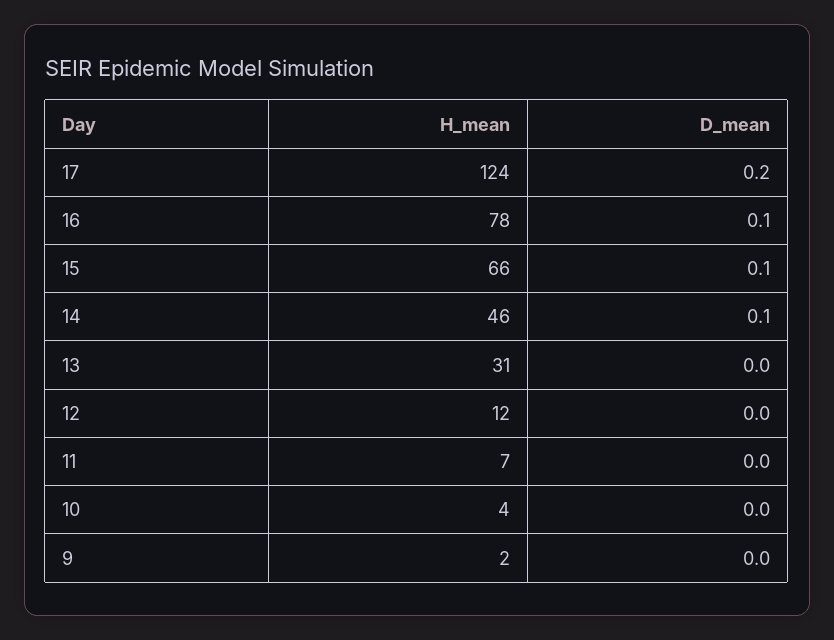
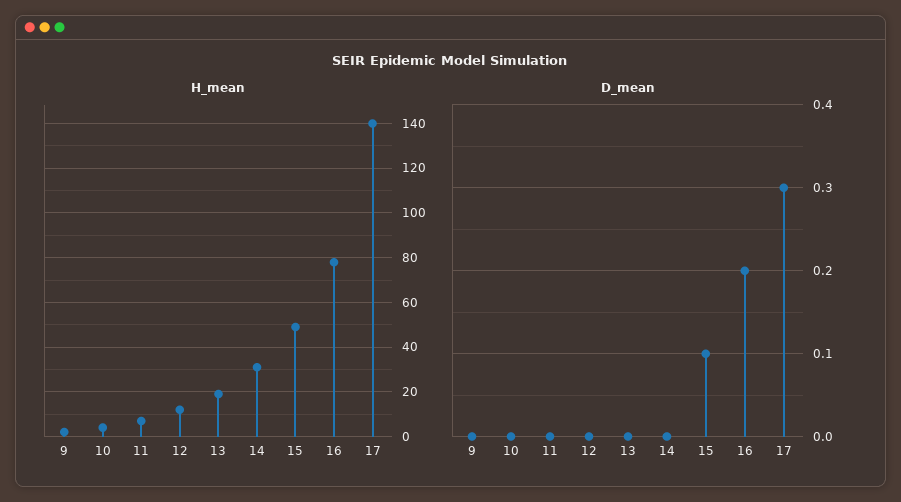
  {
    "H_mean": {
-     "17": 124,
+     "17": 140,
      "16": 78,
-     "15": 66,
+     "15": 50,
-     "14": 46,
+     "14": 30,
-     "13": 31,
+     "13": 20,
      "12": 12,
      "11": 7,
      "10": 4,
      "9": 2
    },
    "D_mean": {
-     "17": 0.2,
+     "17": 0.3,
-     "16": 0.1,
+     "16": 0.2,
      "15": 0.1,
-     "14": 0.1,
+     "14": 0,
      "13": 0,
      "12": 0,
      "11": 0,
      "10": 0,
      "9": 0
    }
  }

